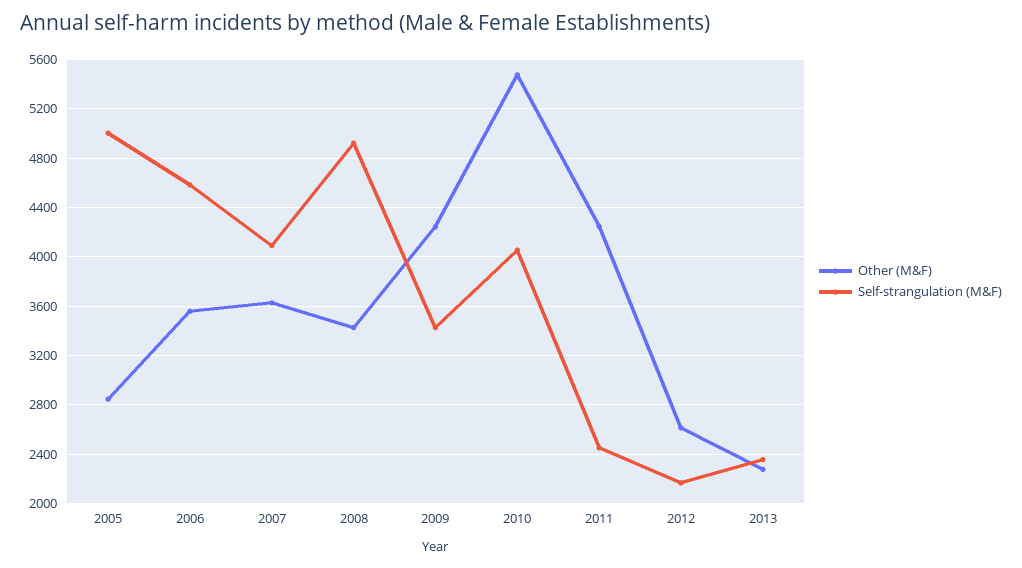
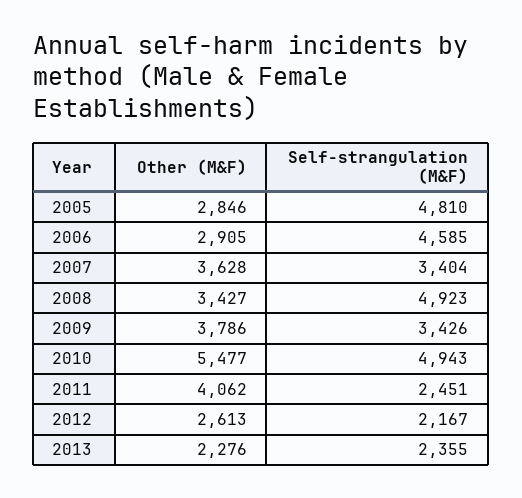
  {
    "Other (M&F)": {
      "2005": 2846,
-     "2006": 3550,
+     "2006": 2905,
      "2007": 3628,
      "2008": 3427,
-     "2009": 4250,
+     "2009": 3786,
      "2010": 5477,
-     "2011": 4250,
+     "2011": 4062,
      "2012": 2613,
      "2013": 2276
    },
    "Self-strangulation (M&F)": {
-     "2005": 5000,
+     "2005": 4810,
      "2006": 4585,
-     "2007": 4100,
+     "2007": 3404,
      "2008": 4923,
      "2009": 3426,
-     "2010": 4050,
+     "2010": 4943,
      "2011": 2451,
      "2012": 2167,
      "2013": 2355
    }
  }

